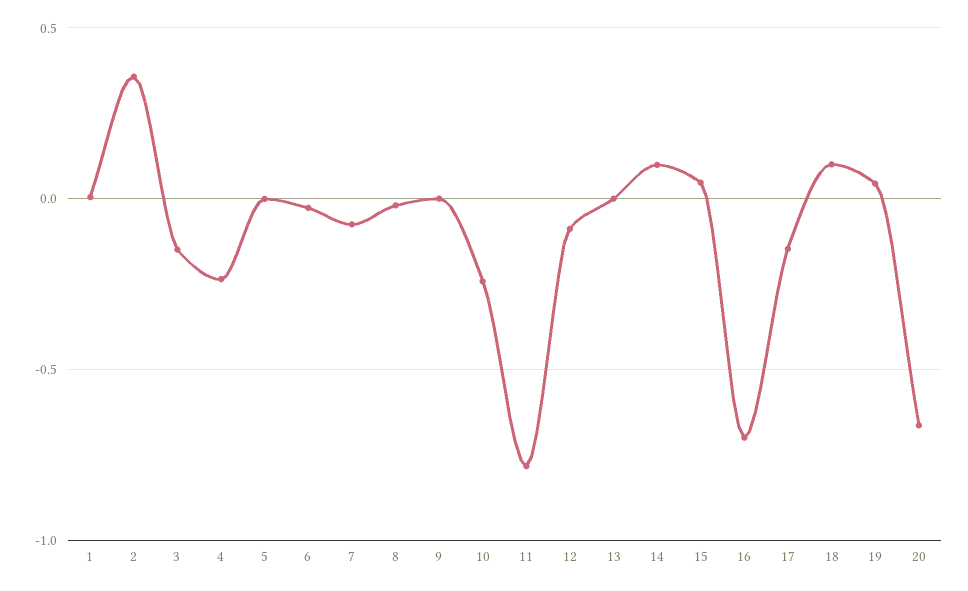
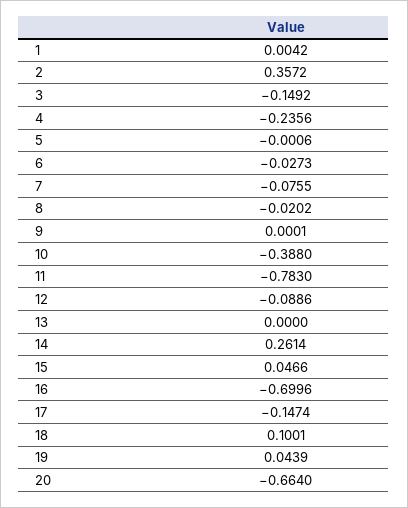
  {
    "1": 0.0042,
    "2": 0.3572,
    "3": -0.1492,
    "4": -0.2356,
    "5": -0.0006,
    "6": -0.0273,
    "7": -0.0755,
    "8": -0.0202,
    "9": 0.0001,
-   "10": -0.25,
+   "10": -0.388,
    "11": -0.783,
    "12": -0.0886,
    "13": 0,
-   "14": 0.1,
+   "14": 0.2614,
    "15": 0.0466,
    "16": -0.6996,
    "17": -0.1474,
    "18": 0.1001,
    "19": 0.0439,
    "20": -0.664
  }

